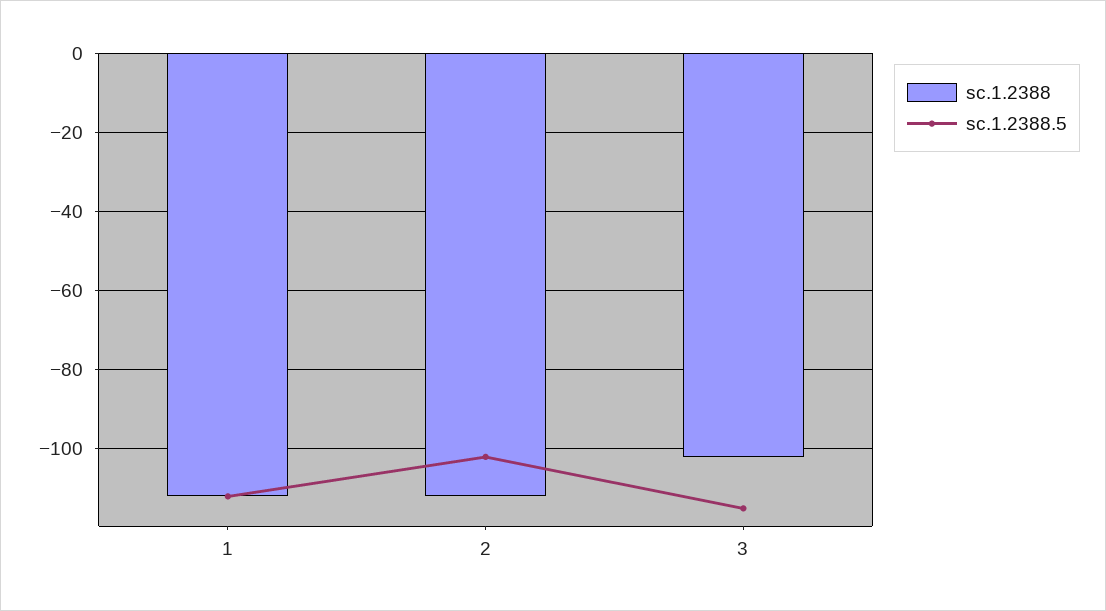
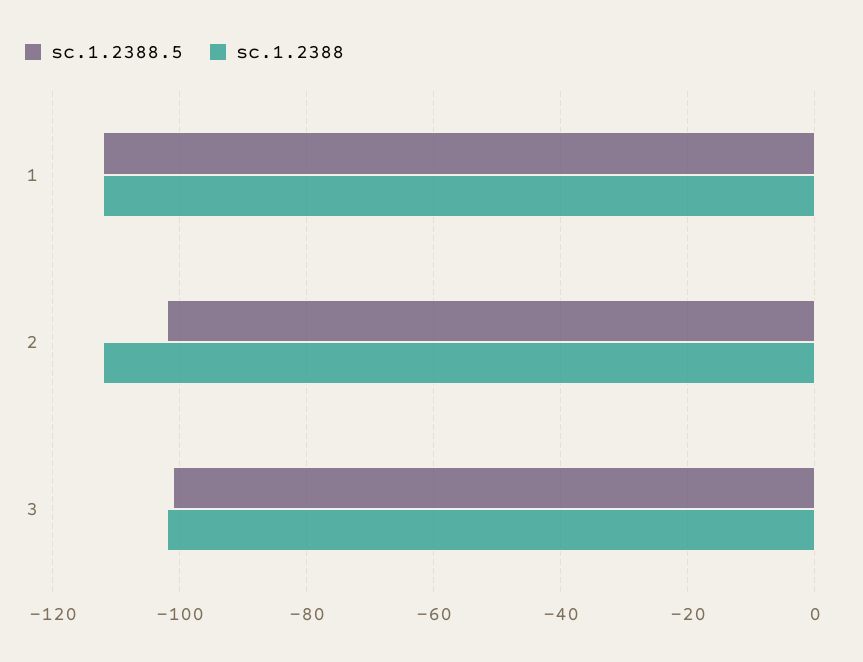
  {
    "sc.1.2388": {
      "1": -110,
      "2": -110,
      "3": -100
    },
    "sc.1.2388.5": {
      "1": -110,
      "2": -100,
-     "3": -115
+     "3": -100
    }
  }

